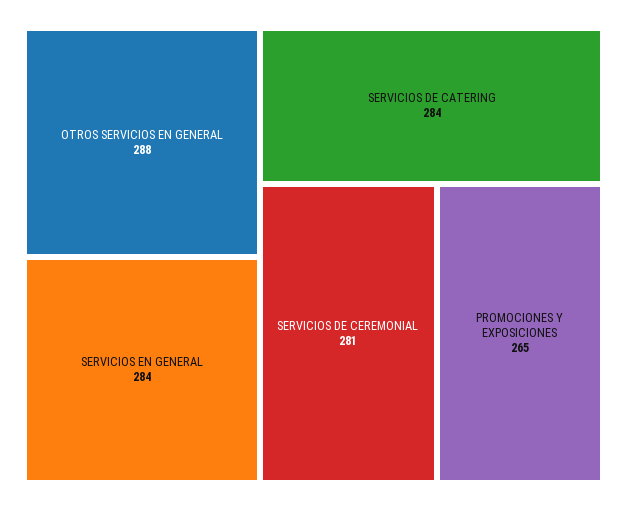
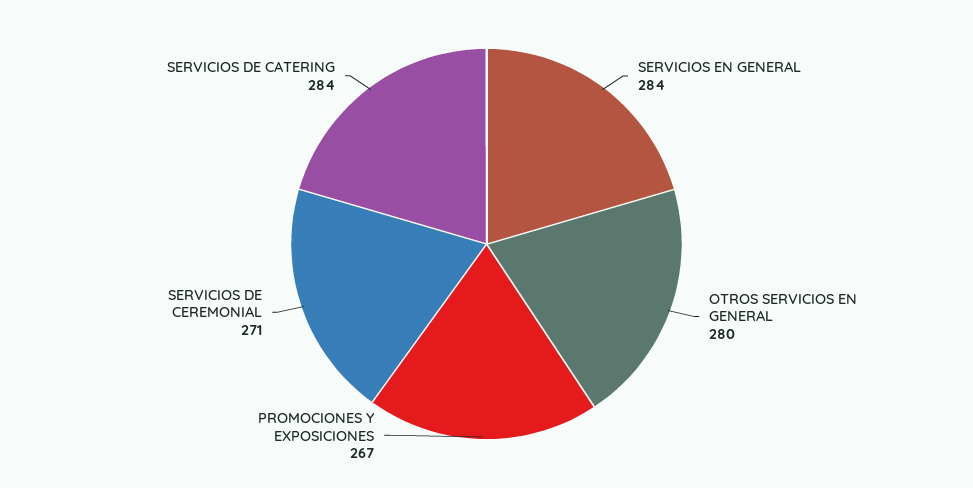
  {
-   "OTROS SERVICIOS EN GENERAL": 288,
+   "OTROS SERVICIOS EN GENERAL": 280,
    "SERVICIOS EN GENERAL": 284,
    "SERVICIOS DE CATERING": 284,
-   "SERVICIOS DE CEREMONIAL": 281,
+   "SERVICIOS DE CEREMONIAL": 271,
-   "PROMOCIONES Y EXPOSICIONES": 265
+   "PROMOCIONES Y EXPOSICIONES": 267
  }

